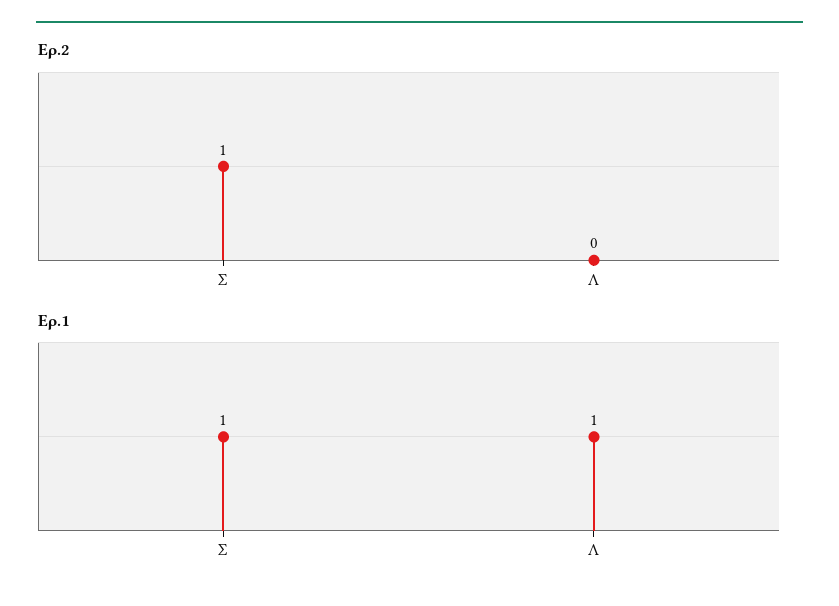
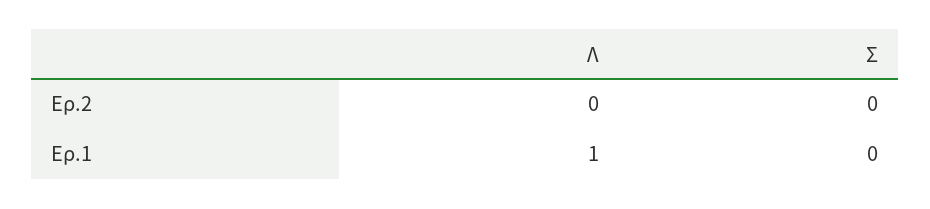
  {
    "Ερ.2": {
-     "Σ": 1,
+     "Σ": 0,
      "Λ": 0
    },
    "Ερ.1": {
-     "Σ": 1,
+     "Σ": 0,
      "Λ": 1
    }
  }

